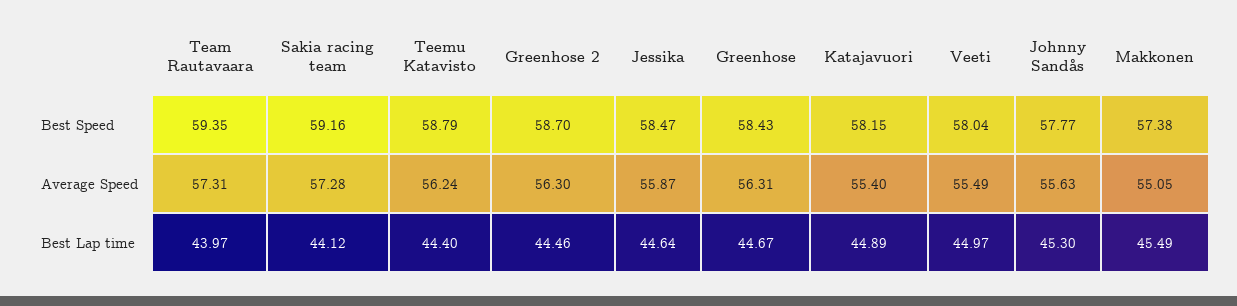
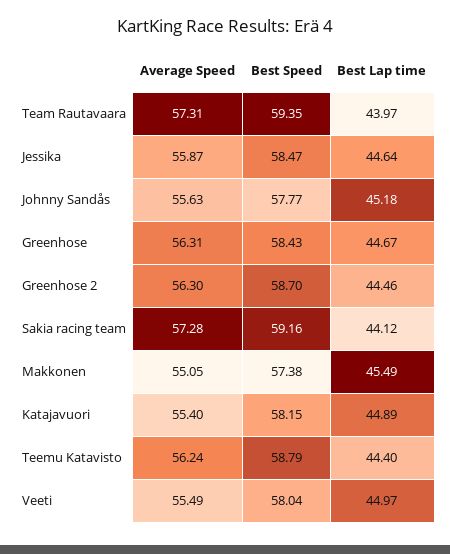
  {
    "Team Rautavaara": {
      "Best Speed": 59.35,
      "Average Speed": 57.31,
      "Best Lap time": 43.97
    },
    "Sakia racing team": {
      "Best Speed": 59.16,
      "Average Speed": 57.28,
      "Best Lap time": 44.12
    },
    "Teemu Katavisto": {
      "Best Speed": 58.79,
      "Average Speed": 56.24,
      "Best Lap time": 44.4
    },
    "Greenhose 2": {
      "Best Speed": 58.7,
      "Average Speed": 56.3,
      "Best Lap time": 44.46
    },
    "Jessika": {
      "Best Speed": 58.47,
      "Average Speed": 55.87,
      "Best Lap time": 44.64
    },
    "Greenhose": {
      "Best Speed": 58.43,
      "Average Speed": 56.31,
      "Best Lap time": 44.67
    },
    "Katajavuori": {
      "Best Speed": 58.15,
      "Average Speed": 55.4,
      "Best Lap time": 44.89
    },
    "Veeti": {
      "Best Speed": 58.04,
      "Average Speed": 55.49,
      "Best Lap time": 44.97
    },
    "Johnny Sandås": {
      "Best Speed": 57.77,
      "Average Speed": 55.63,
-     "Best Lap time": 45.3
+     "Best Lap time": 45.18
    },
    "Makkonen": {
      "Best Speed": 57.38,
      "Average Speed": 55.05,
      "Best Lap time": 45.49
    }
  }

